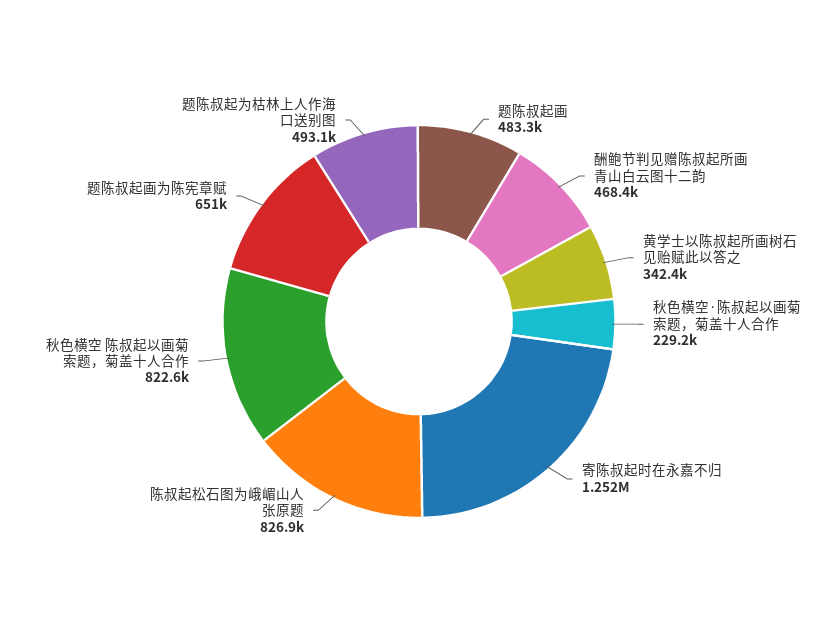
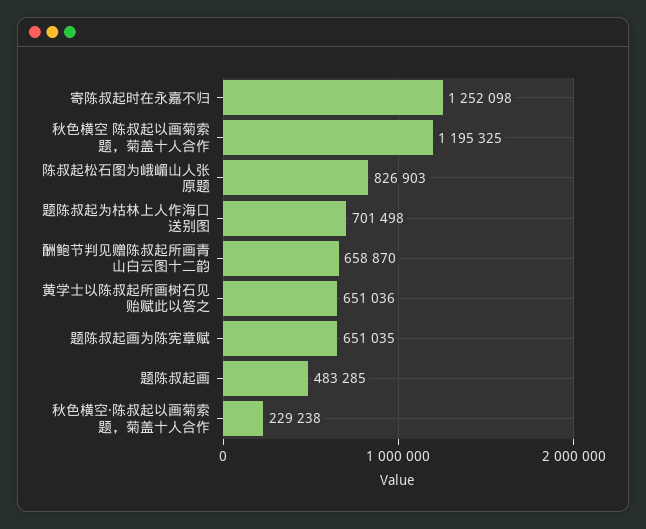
  {
    "题陈叔起画": 483285,
-   "酬鲍节判见赠陈叔起所画青山白云图十二韵": 468400,
+   "酬鲍节判见赠陈叔起所画青山白云图十二韵": 658870,
-   "黄学士以陈叔起所画树石见贻赋此以答之": 342400,
+   "黄学士以陈叔起所画树石见贻赋此以答之": 651036,
    "秋色横空·陈叔起以画菊索题，菊盖十人合作": 229238,
    "寄陈叔起时在永嘉不归": 1252098,
    "陈叔起松石图为峨嵋山人张原题": 826903,
-   "秋色横空 陈叔起以画菊索题，菊盖十人合作": 822600,
+   "秋色横空 陈叔起以画菊索题，菊盖十人合作": 1195325,
    "题陈叔起画为陈宪章赋": 651035,
-   "题陈叔起为枯林上人作海口送别图": 493100
+   "题陈叔起为枯林上人作海口送别图": 701498
  }

